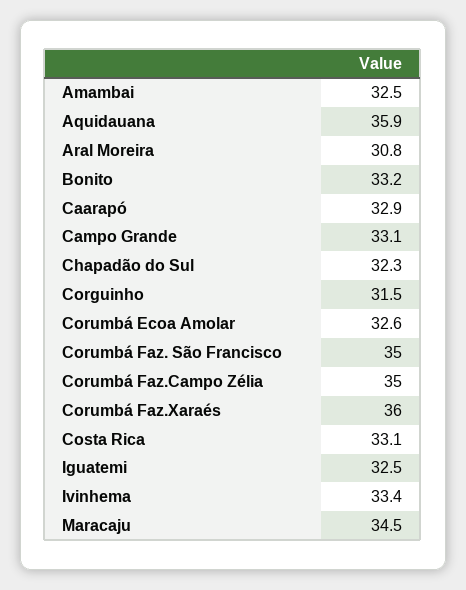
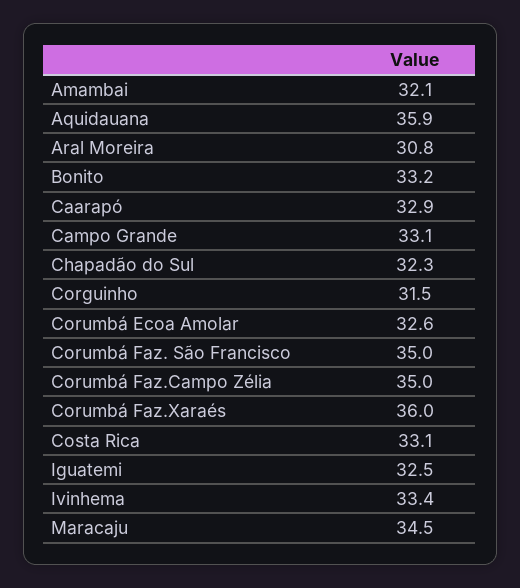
  {
-   "Amambai": 32.5,
+   "Amambai": 32.1,
    "Aquidauana": 35.9,
    "Aral Moreira": 30.8,
    "Bonito": 33.2,
    "Caarapó": 32.9,
    "Campo Grande": 33.1,
    "Chapadão do Sul": 32.3,
    "Corguinho": 31.5,
    "Corumbá Ecoa Amolar": 32.6,
    "Corumbá Faz. São Francisco": 35,
    "Corumbá Faz.Campo Zélia": 35,
    "Corumbá Faz.Xaraés": 36,
    "Costa Rica": 33.1,
    "Iguatemi": 32.5,
    "Ivinhema": 33.4,
    "Maracaju": 34.5
  }

